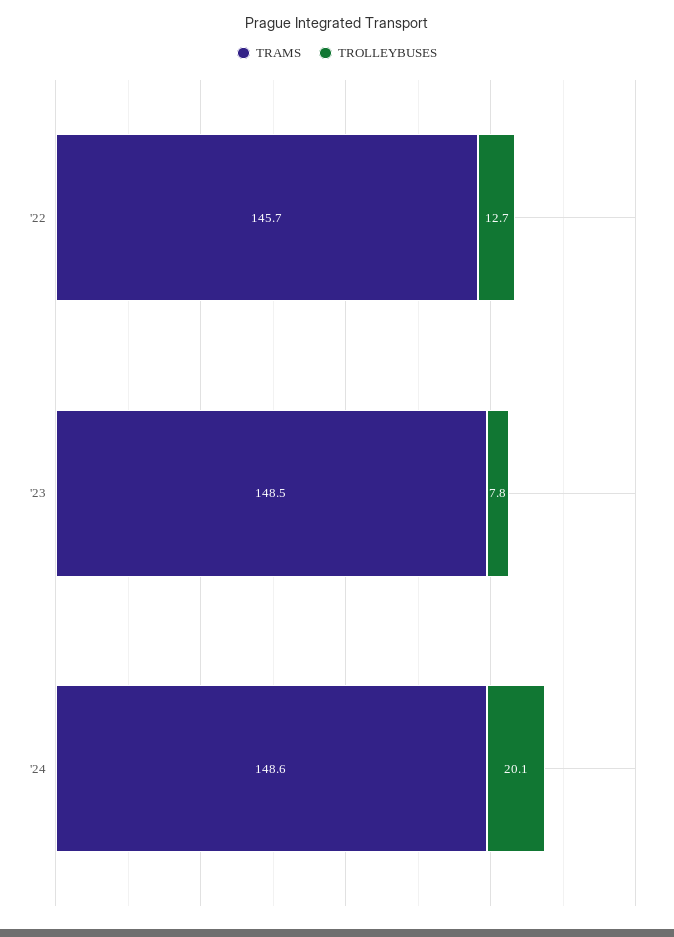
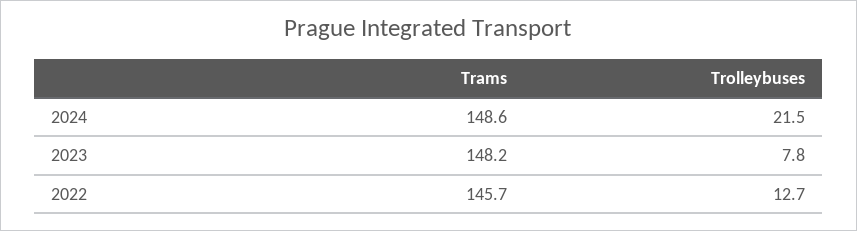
  {
    "TRAMS": {
      "'22": 145.7,
-     "'23": 148.5,
+     "'23": 148.2,
      "'24": 148.6
    },
    "TROLLEYBUSES": {
      "'22": 12.7,
      "'23": 7.8,
-     "'24": 20.1
+     "'24": 21.5
    }
  }

